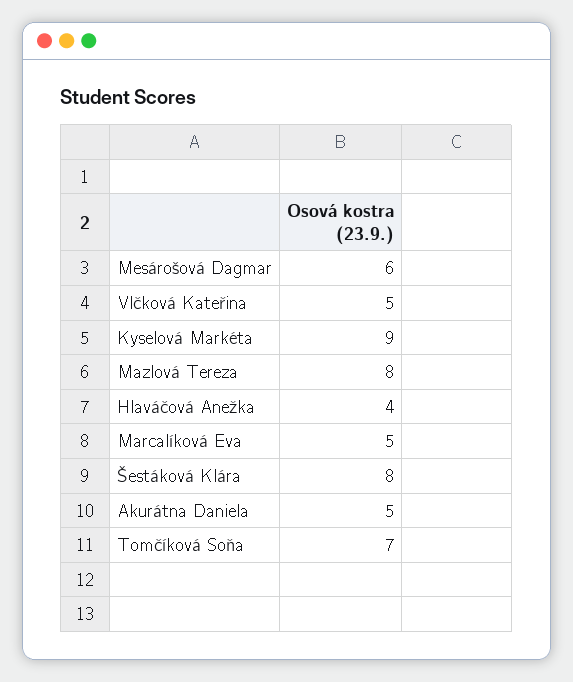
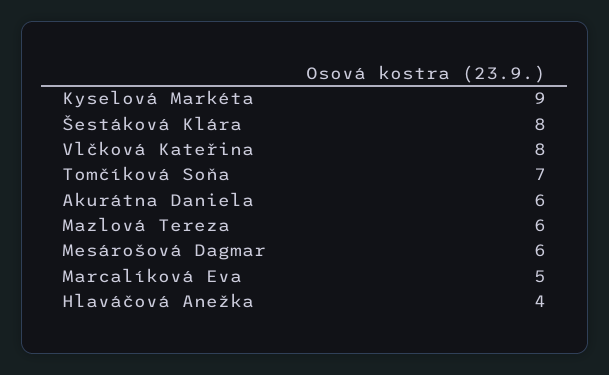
  {
    "Mesárošová Dagmar": 6,
-   "Vlčková Kateřina": 5,
+   "Vlčková Kateřina": 8,
    "Kyselová Markéta": 9,
-   "Mazlová Tereza": 8,
+   "Mazlová Tereza": 6,
    "Hlaváčová Anežka": 4,
    "Marcalíková Eva": 5,
    "Šestáková Klára": 8,
-   "Akurátna Daniela": 5,
+   "Akurátna Daniela": 6,
    "Tomčíková Soňa": 7
  }

